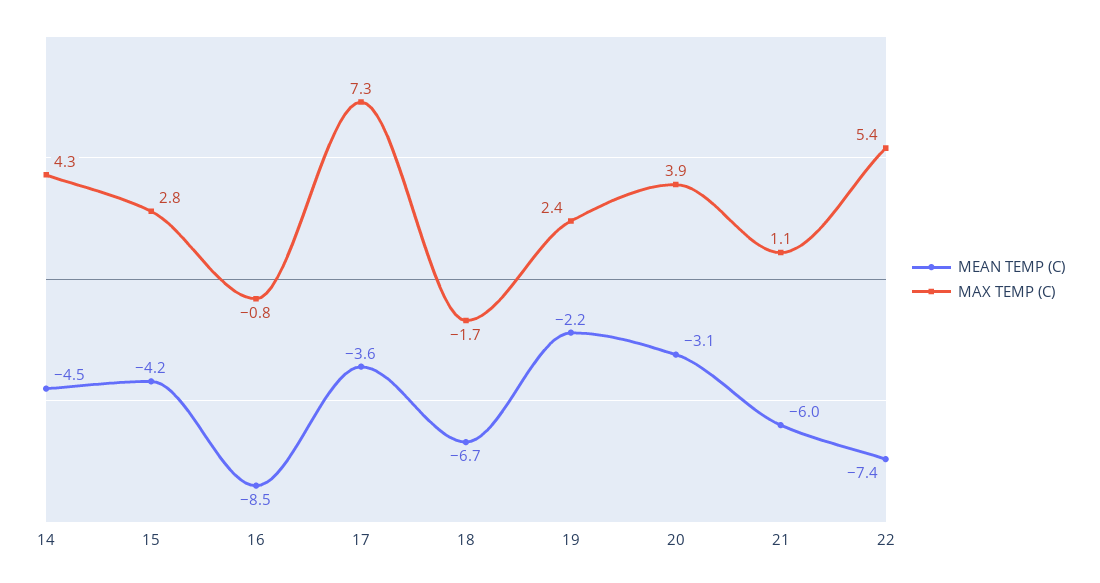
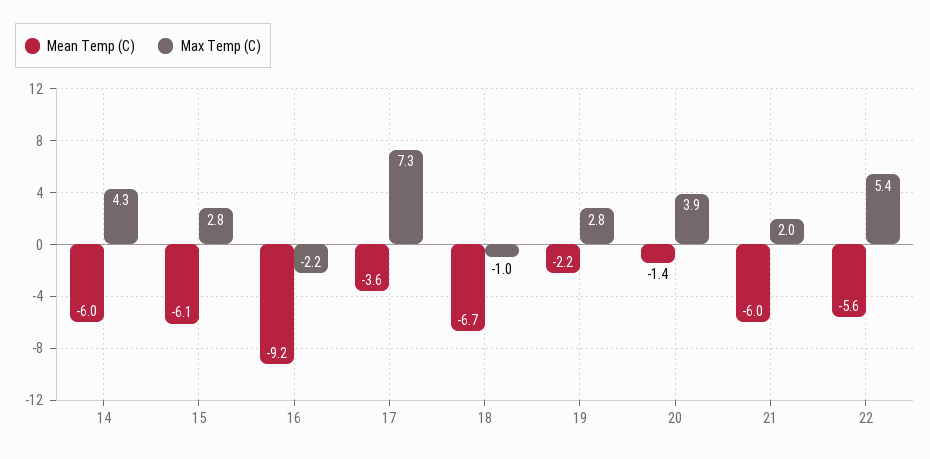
  {
    "MEAN TEMP (C)": {
-     "14": -4.5,
+     "14": -6,
-     "15": -4.2,
+     "15": -6.1,
-     "16": -8.5,
+     "16": -9.2,
      "17": -3.6,
      "18": -6.7,
      "19": -2.2,
-     "20": -3.1,
+     "20": -1.4,
      "21": -6,
-     "22": -7.4
+     "22": -5.6
    },
    "MAX TEMP (C)": {
      "14": 4.3,
      "15": 2.8,
-     "16": -0.8,
+     "16": -2.2,
      "17": 7.3,
-     "18": -1.7,
+     "18": -1,
-     "19": 2.4,
+     "19": 2.8,
      "20": 3.9,
-     "21": 1.1,
+     "21": 2,
      "22": 5.4
    }
  }

